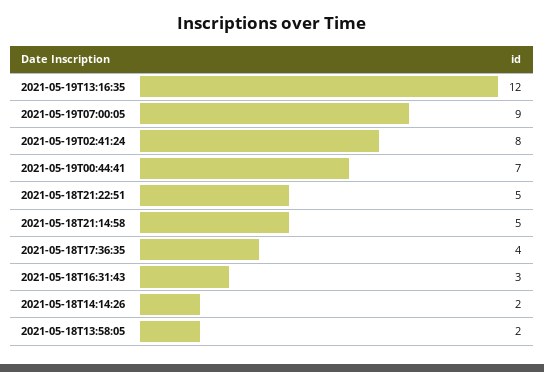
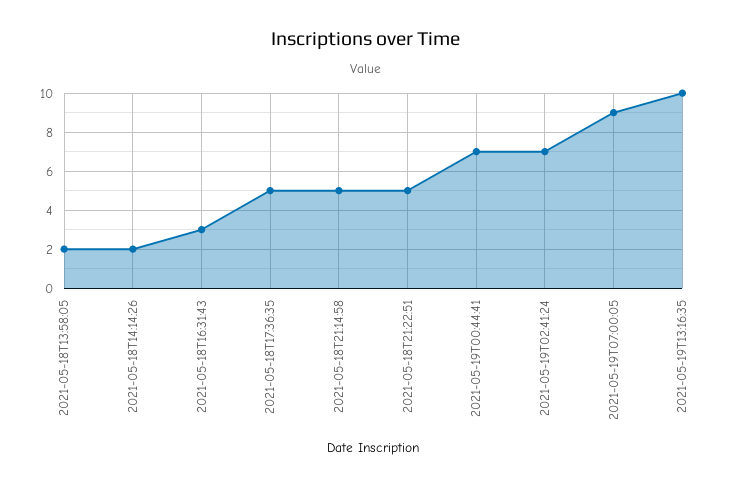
  {
-   "2021-05-19T13:16:35": 12,
+   "2021-05-19T13:16:35": 10,
    "2021-05-19T07:00:05": 9,
-   "2021-05-19T02:41:24": 8,
+   "2021-05-19T02:41:24": 7,
    "2021-05-19T00:44:41": 7,
    "2021-05-18T21:22:51": 5,
    "2021-05-18T21:14:58": 5,
-   "2021-05-18T17:36:35": 4,
+   "2021-05-18T17:36:35": 5,
    "2021-05-18T16:31:43": 3,
    "2021-05-18T14:14:26": 2,
    "2021-05-18T13:58:05": 2
  }

